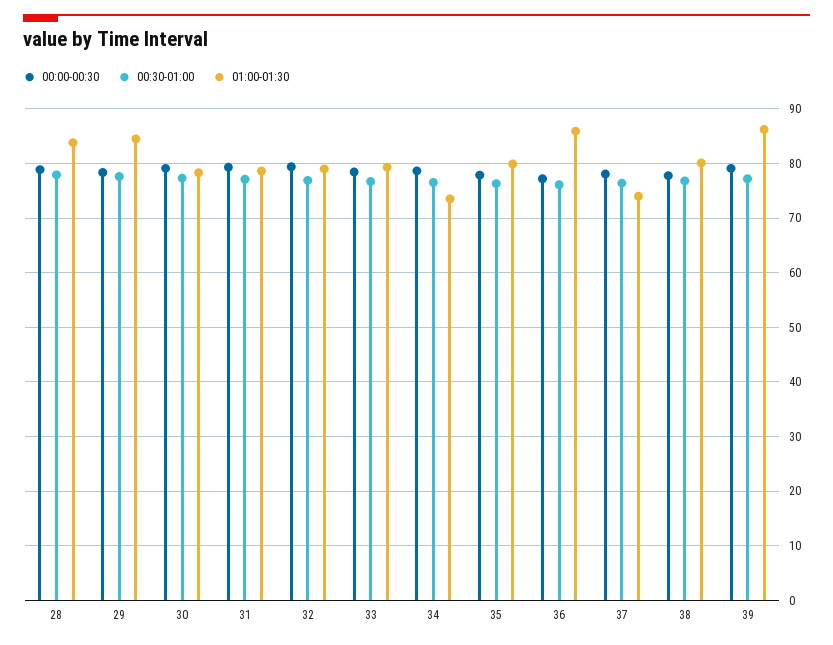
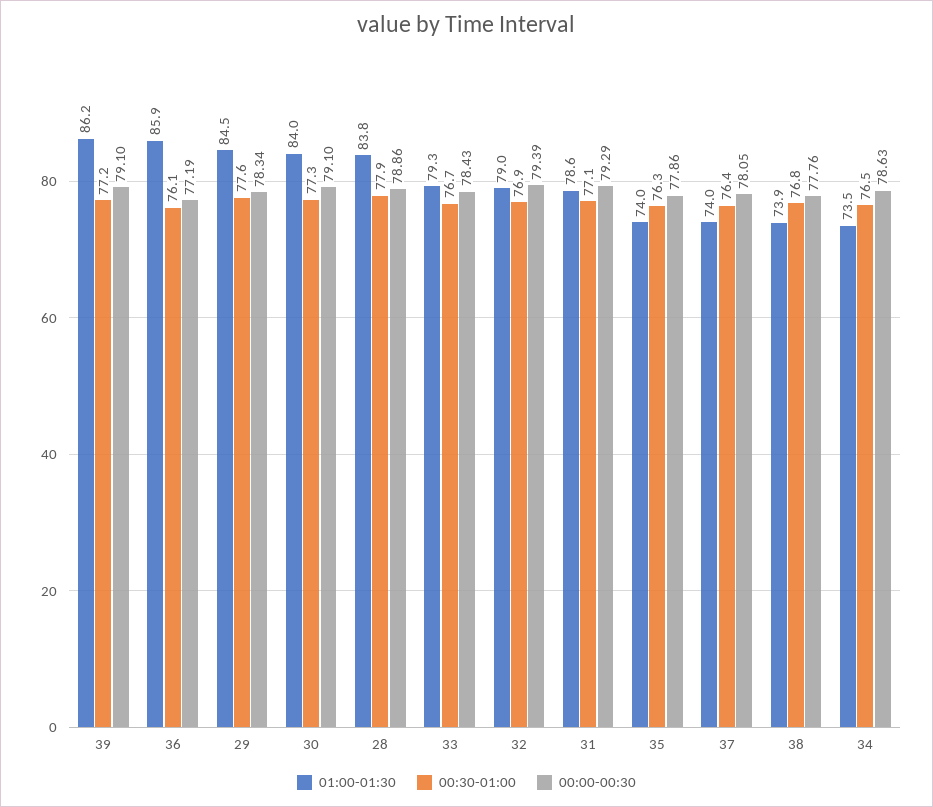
  {
    "00:00-00:30": {
      "28": 78.86,
      "29": 78.34,
      "30": 79.1,
      "31": 79.29,
      "32": 79.39,
      "33": 78.43,
      "34": 78.63,
      "35": 77.86,
      "36": 77.19,
      "37": 78.05,
      "38": 77.76,
      "39": 79.1
    },
    "00:30-01:00": {
      "28": 77.9,
      "29": 77.6,
      "30": 77.3,
      "31": 77.1,
      "32": 76.9,
      "33": 76.7,
      "34": 76.5,
      "35": 76.3,
      "36": 76.1,
      "37": 76.4,
      "38": 76.8,
      "39": 77.2
    },
    "01:00-01:30": {
      "28": 83.8,
      "29": 84.5,
-     "30": 78,
+     "30": 84,
      "31": 78.6,
      "32": 79,
      "33": 79.3,
      "34": 73.5,
-     "35": 80,
+     "35": 74,
      "36": 85.9,
      "37": 74,
-     "38": 80,
+     "38": 73.9,
      "39": 86.2
    }
  }

